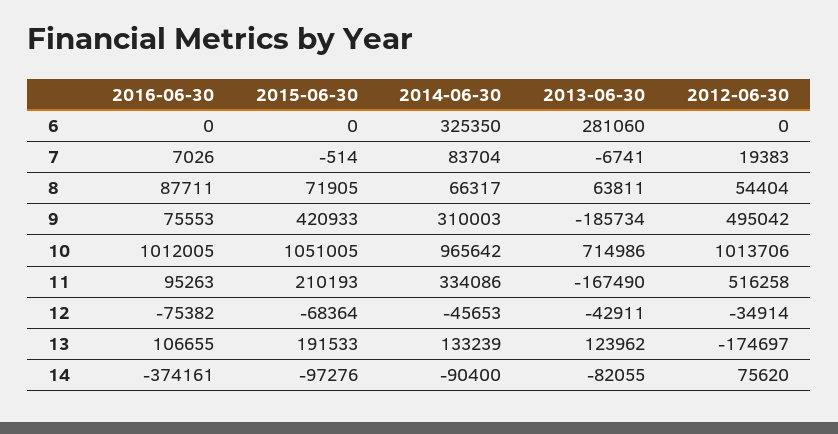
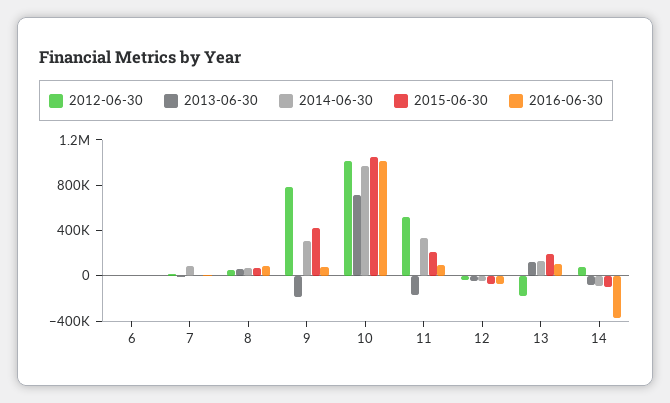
  {
    "2016-06-30": {
      "6": 0,
      "7": 7026,
      "8": 87711,
      "9": 75553,
      "10": 1012005,
      "11": 95263,
      "12": -75382,
      "13": 106655,
      "14": -374161
    },
    "2015-06-30": {
      "6": 0,
      "7": -514,
      "8": 71905,
      "9": 420933,
      "10": 1051005,
      "11": 210193,
      "12": -68364,
      "13": 191533,
      "14": -97276
    },
    "2014-06-30": {
-     "6": 325350,
+     "6": 0,
      "7": 83704,
      "8": 66317,
      "9": 310003,
      "10": 965642,
      "11": 334086,
      "12": -45653,
      "13": 133239,
      "14": -90400
    },
    "2013-06-30": {
-     "6": 281060,
+     "6": 0,
      "7": -6741,
      "8": 63811,
      "9": -185734,
      "10": 714986,
      "11": -167490,
      "12": -42911,
      "13": 123962,
      "14": -82055
    },
    "2012-06-30": {
      "6": 0,
      "7": 19383,
      "8": 54404,
-     "9": 495042,
+     "9": 800000,
      "10": 1013706,
      "11": 516258,
      "12": -34914,
      "13": -174697,
      "14": 75620
    }
  }

